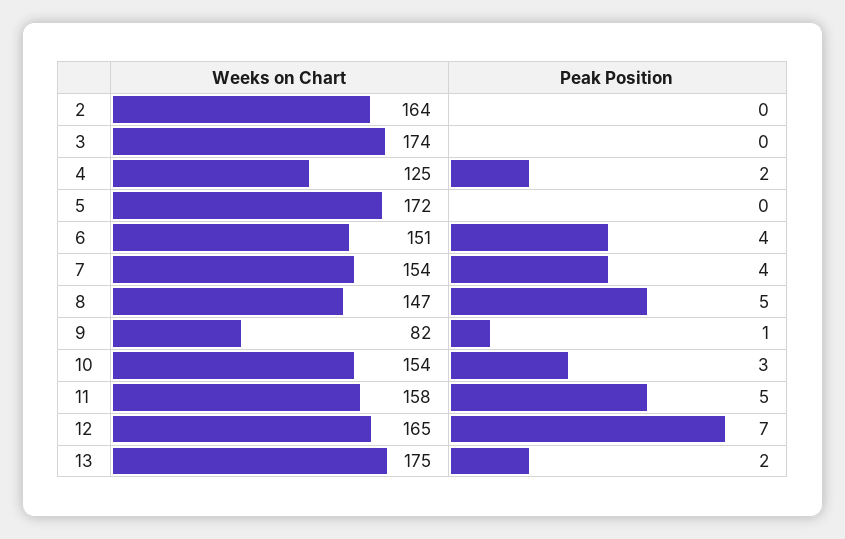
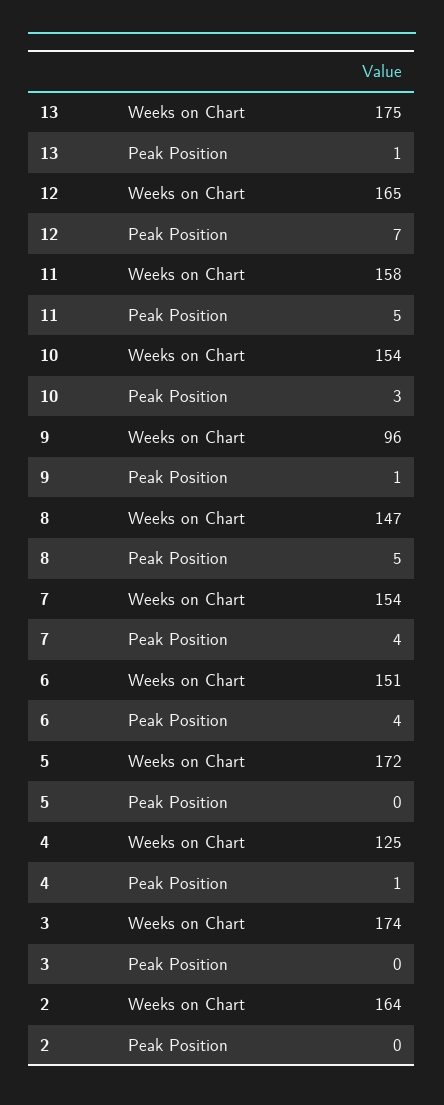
  {
    "Weeks on Chart": {
      "2": 164,
      "3": 174,
      "4": 125,
      "5": 172,
      "6": 151,
      "7": 154,
      "8": 147,
-     "9": 82,
+     "9": 96,
      "10": 154,
      "11": 158,
      "12": 165,
      "13": 175
    },
    "Peak Position": {
      "2": 0,
      "3": 0,
-     "4": 2,
+     "4": 1,
      "5": 0,
      "6": 4,
      "7": 4,
      "8": 5,
      "9": 1,
      "10": 3,
      "11": 5,
      "12": 7,
-     "13": 2
+     "13": 1
    }
  }

